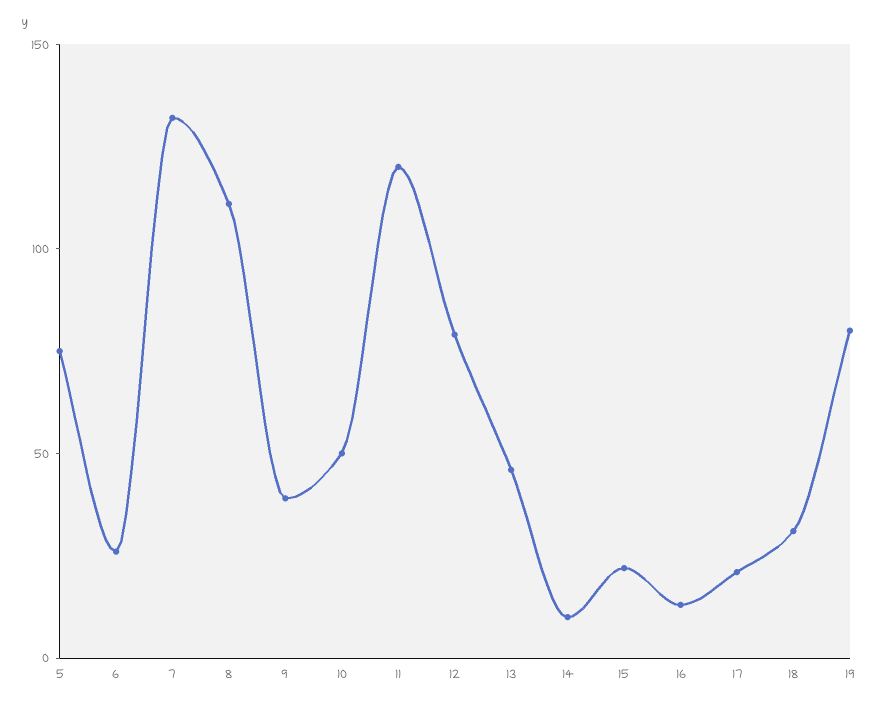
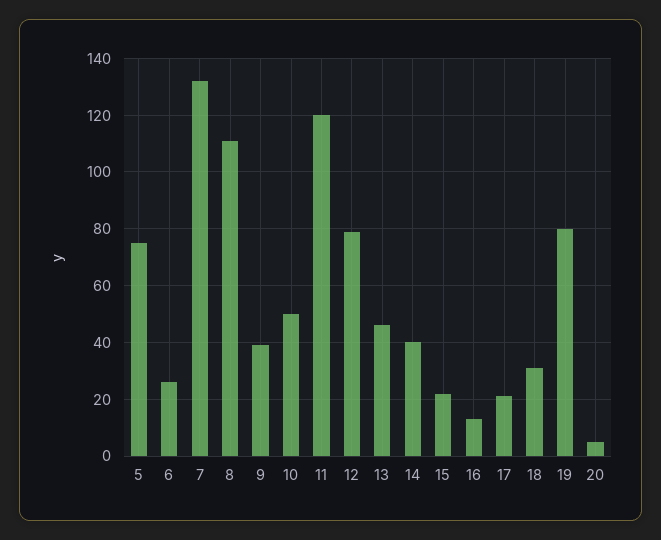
  {
    "5": 75,
    "6": 25,
    "7": 130,
    "8": 110,
    "9": 40,
    "10": 50,
    "11": 120,
    "12": 80,
    "13": 45,
-   "14": 10,
+   "14": 40,
    "15": 20,
    "16": 15,
    "17": 20,
    "18": 30,
-   "19": 80
+   "19": 80,
+   "20": 5
  }

